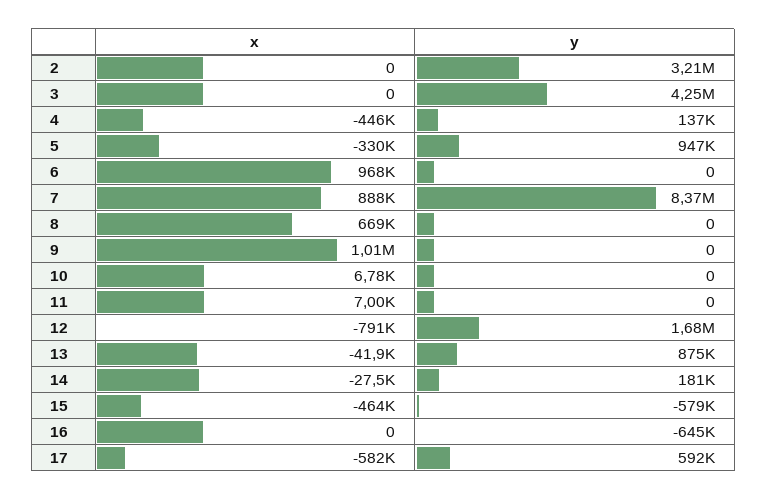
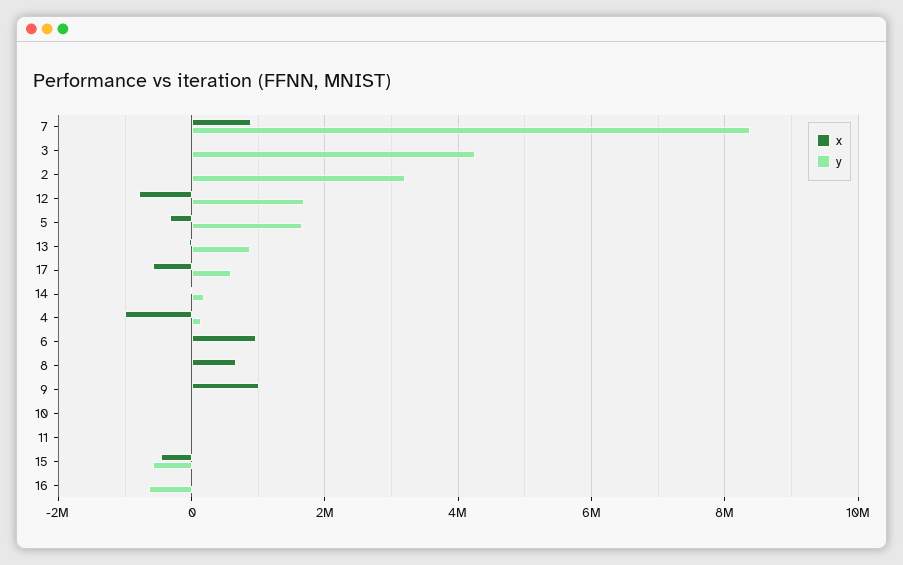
  {
    "x": {
      "2": 0,
      "3": 0,
-     "4": -446000,
+     "4": -1000000,
      "5": -330000,
      "6": 968000,
      "7": 888000,
      "8": 669000,
      "9": 1010000,
      "10": 6780,
      "11": 7000,
      "12": -791000,
      "13": -41900,
      "14": -27500,
      "15": -464000,
      "16": 0,
      "17": -582000
    },
    "y": {
      "2": 3210000,
      "3": 4250000,
      "4": 137000,
-     "5": 947000,
+     "5": 1600000,
      "6": 0,
      "7": 8370000,
      "8": 0,
      "9": 0,
      "10": 0,
      "11": 0,
      "12": 1680000,
      "13": 875000,
      "14": 181000,
      "15": -579000,
      "16": -645000,
      "17": 592000
    }
  }

